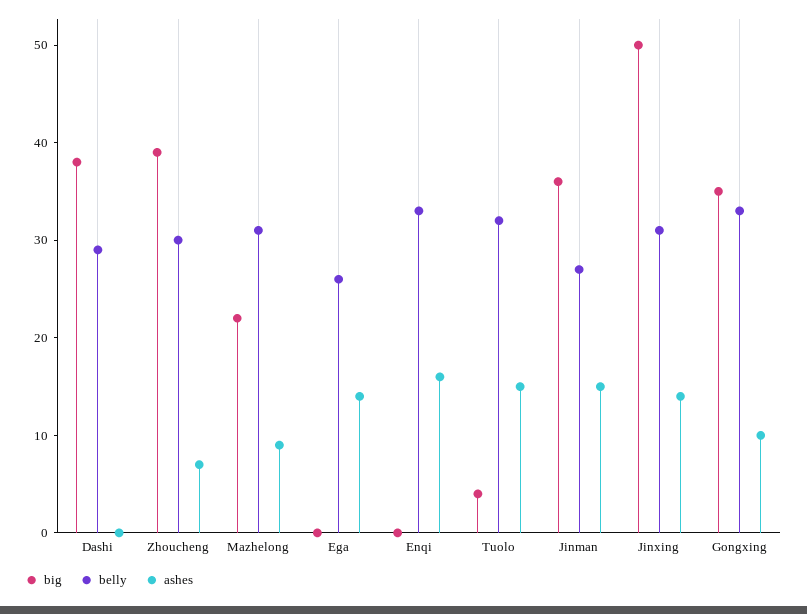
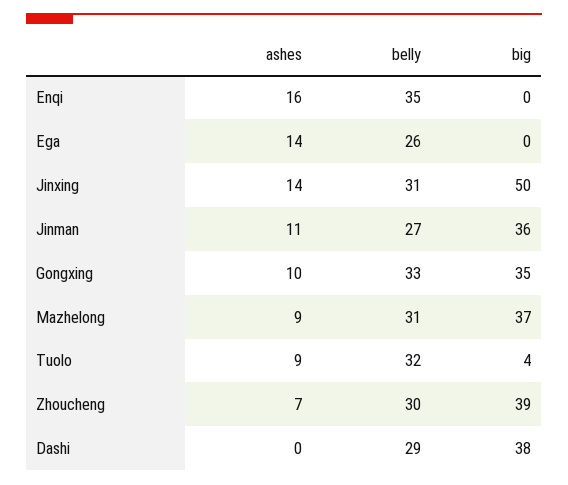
  {
    "big": {
      "Dashi": 38,
      "Zhoucheng": 39,
-     "Mazhelong": 22,
+     "Mazhelong": 37,
      "Ega": 0,
      "Enqi": 0,
      "Tuolo": 4,
      "Jinman": 36,
      "Jinxing": 50,
      "Gongxing": 35
    },
    "belly": {
      "Dashi": 29,
      "Zhoucheng": 30,
      "Mazhelong": 31,
      "Ega": 26,
-     "Enqi": 33,
+     "Enqi": 35,
      "Tuolo": 32,
      "Jinman": 27,
      "Jinxing": 31,
      "Gongxing": 33
    },
    "ashes": {
      "Dashi": 0,
      "Zhoucheng": 7,
      "Mazhelong": 9,
      "Ega": 14,
      "Enqi": 16,
-     "Tuolo": 15,
+     "Tuolo": 9,
-     "Jinman": 15,
+     "Jinman": 11,
      "Jinxing": 14,
      "Gongxing": 10
    }
  }

